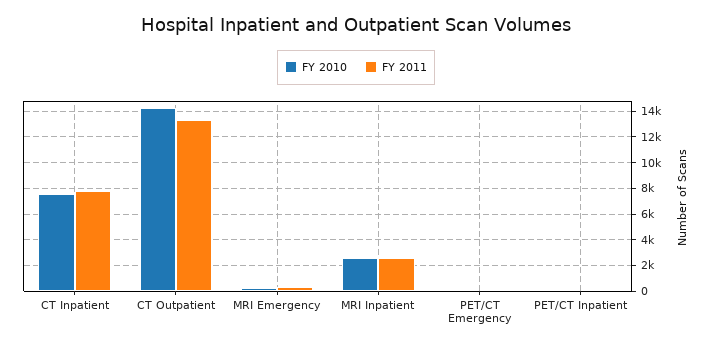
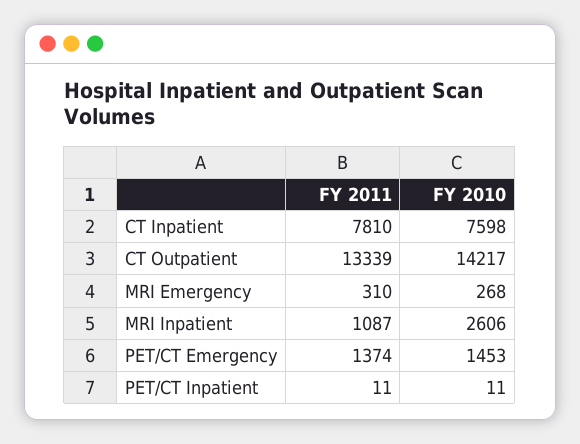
  {
    "FY 2010": {
      "CT Inpatient": 7598,
      "CT Outpatient": 14217,
      "MRI Emergency": 268,
      "MRI Inpatient": 2606,
-     "PET/CT Emergency": 0,
+     "PET/CT Emergency": 1453,
      "PET/CT Inpatient": 11
    },
    "FY 2011": {
      "CT Inpatient": 7810,
      "CT Outpatient": 13339,
      "MRI Emergency": 310,
-     "MRI Inpatient": 2500,
+     "MRI Inpatient": 1087,
-     "PET/CT Emergency": 0,
+     "PET/CT Emergency": 1374,
      "PET/CT Inpatient": 11
    }
  }

